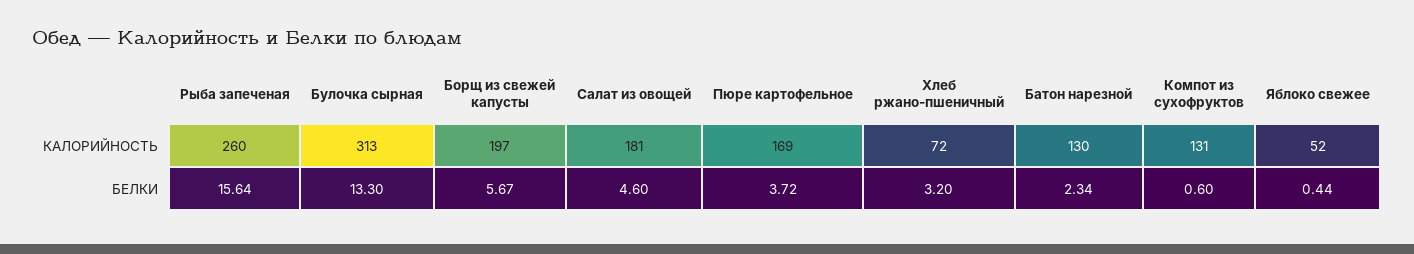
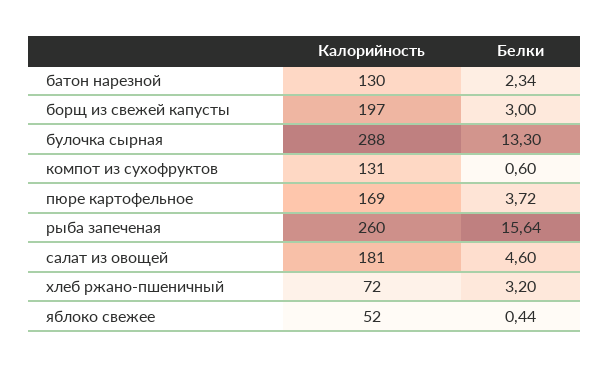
  {
    "Рыба запеченая": {
      "КАЛОРИЙНОСТЬ": 260,
      "БЕЛКИ": 15.64
    },
    "Булочка сырная": {
-     "КАЛОРИЙНОСТЬ": 313,
+     "КАЛОРИЙНОСТЬ": 288,
      "БЕЛКИ": 13.3
    },
    "Борщ из свежей капусты": {
      "КАЛОРИЙНОСТЬ": 197,
-     "БЕЛКИ": 5.67
+     "БЕЛКИ": 3
    },
    "Салат из овощей": {
      "КАЛОРИЙНОСТЬ": 181,
      "БЕЛКИ": 4.6
    },
    "Пюре картофельное": {
      "КАЛОРИЙНОСТЬ": 169,
      "БЕЛКИ": 3.72
    },
    "Хлеб ржано-пшеничный": {
      "КАЛОРИЙНОСТЬ": 72,
      "БЕЛКИ": 3.2
    },
    "Батон нарезной": {
      "КАЛОРИЙНОСТЬ": 130,
      "БЕЛКИ": 2.34
    },
    "Компот из сухофруктов": {
      "КАЛОРИЙНОСТЬ": 131,
      "БЕЛКИ": 0.6
    },
    "Яблоко свежее": {
      "КАЛОРИЙНОСТЬ": 52,
      "БЕЛКИ": 0.44
    }
  }

